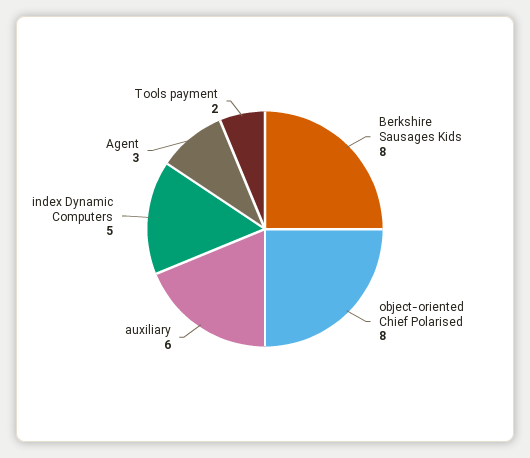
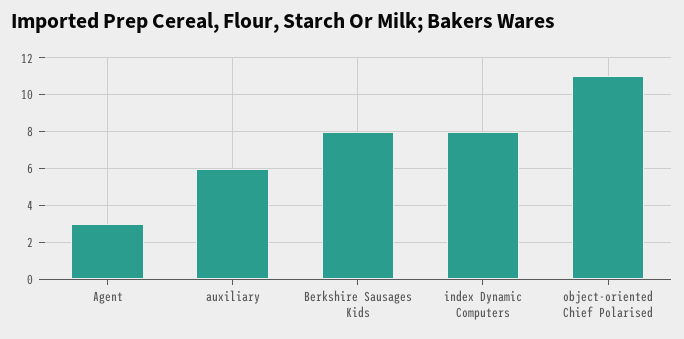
  {
    "Berkshire Sausages Kids": 8,
-   "object-oriented Chief Polarised": 8,
+   "object-oriented Chief Polarised": 11,
    "auxiliary": 6,
-   "index Dynamic Computers": 5,
+   "index Dynamic Computers": 8,
-   "Agent": 3,
+   "Agent": 3
-   "Tools payment": 2
  }

